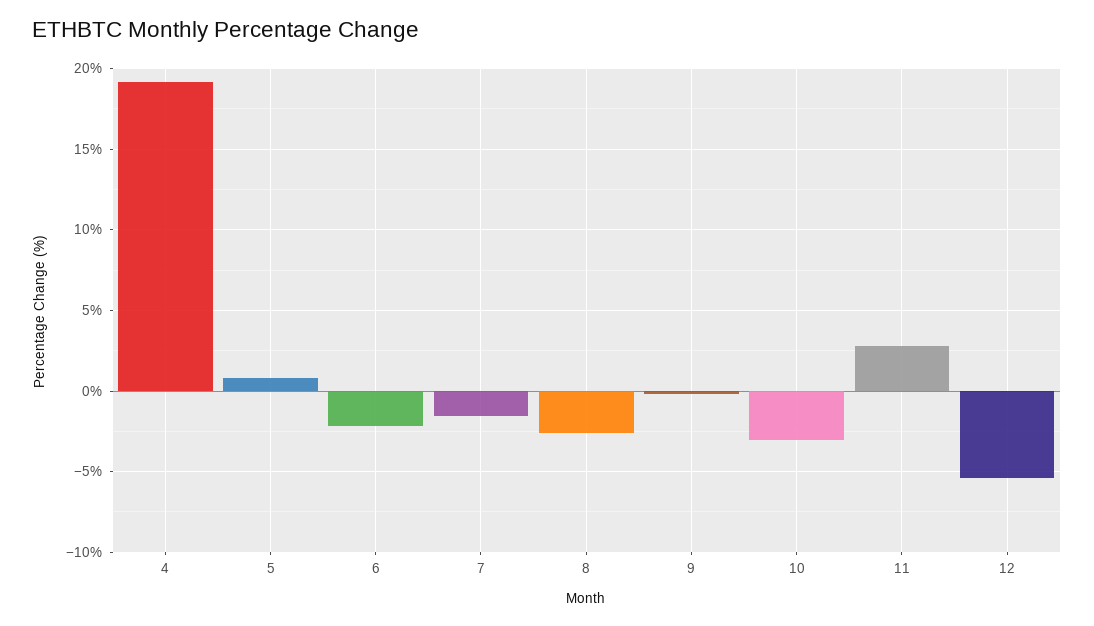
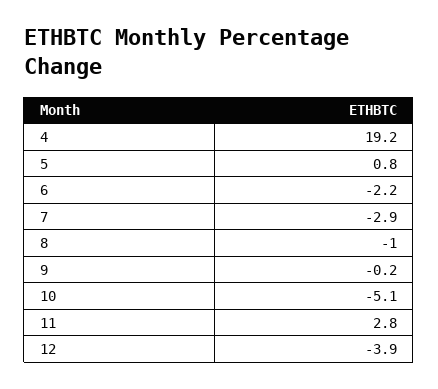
  {
    "4": 19.2,
    "5": 0.8,
    "6": -2.2,
-   "7": -1.5,
+   "7": -2.9,
-   "8": -2.5,
+   "8": -1,
    "9": -0.2,
-   "10": -3,
+   "10": -5.1,
    "11": 2.8,
-   "12": -5.5
+   "12": -3.9
  }

